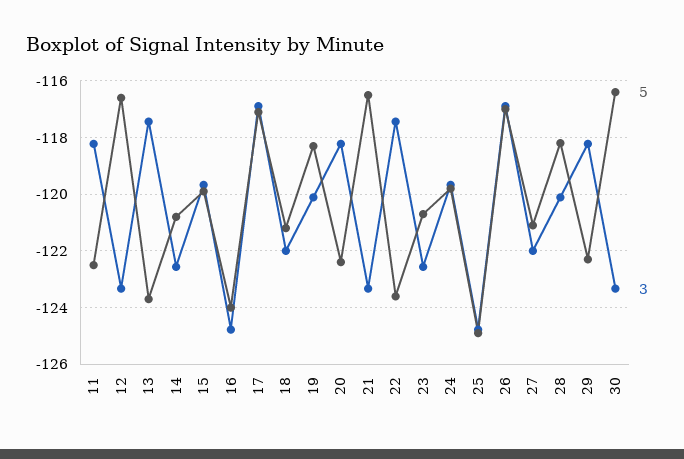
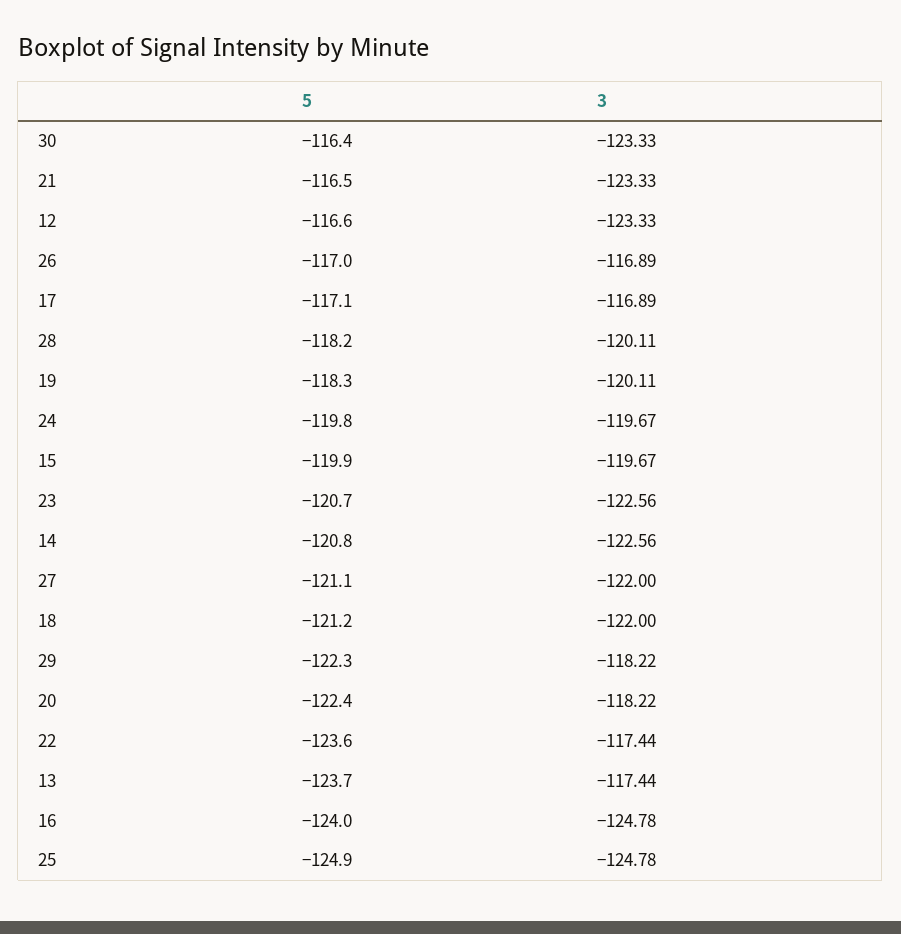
  {
    "5": {
-     "11": -122.5,
      "12": -116.6,
      "13": -123.7,
      "14": -120.8,
      "15": -119.9,
      "16": -124,
      "17": -117.1,
      "18": -121.2,
      "19": -118.3,
      "20": -122.4,
      "21": -116.5,
      "22": -123.6,
      "23": -120.7,
      "24": -119.8,
      "25": -124.9,
      "26": -117,
      "27": -121.1,
      "28": -118.2,
      "29": -122.3,
      "30": -116.4
    },
    "3": {
-     "11": -118.25,
      "12": -123.33,
      "13": -117.44,
      "14": -122.56,
      "15": -119.67,
      "16": -124.78,
      "17": -116.89,
      "18": -122,
      "19": -120.11,
      "20": -118.22,
      "21": -123.33,
      "22": -117.44,
      "23": -122.56,
      "24": -119.67,
      "25": -124.78,
      "26": -116.89,
      "27": -122,
      "28": -120.11,
      "29": -118.22,
      "30": -123.33
    }
  }

